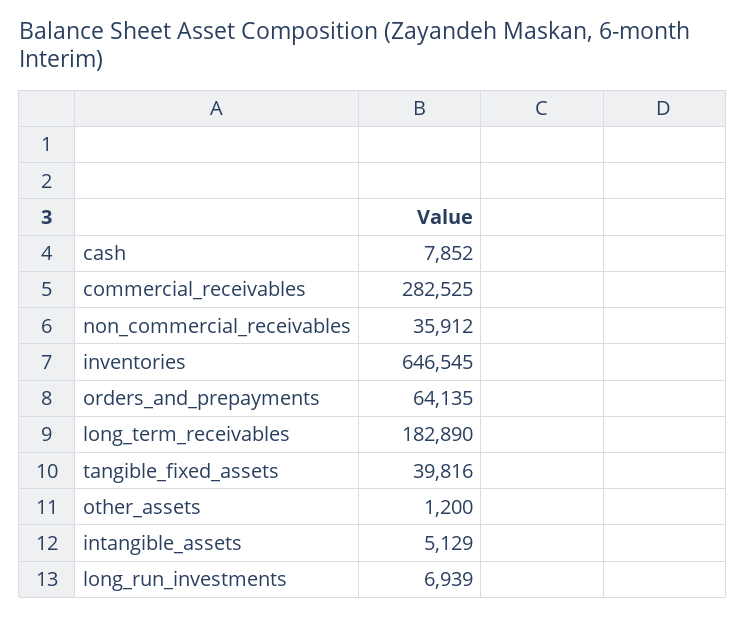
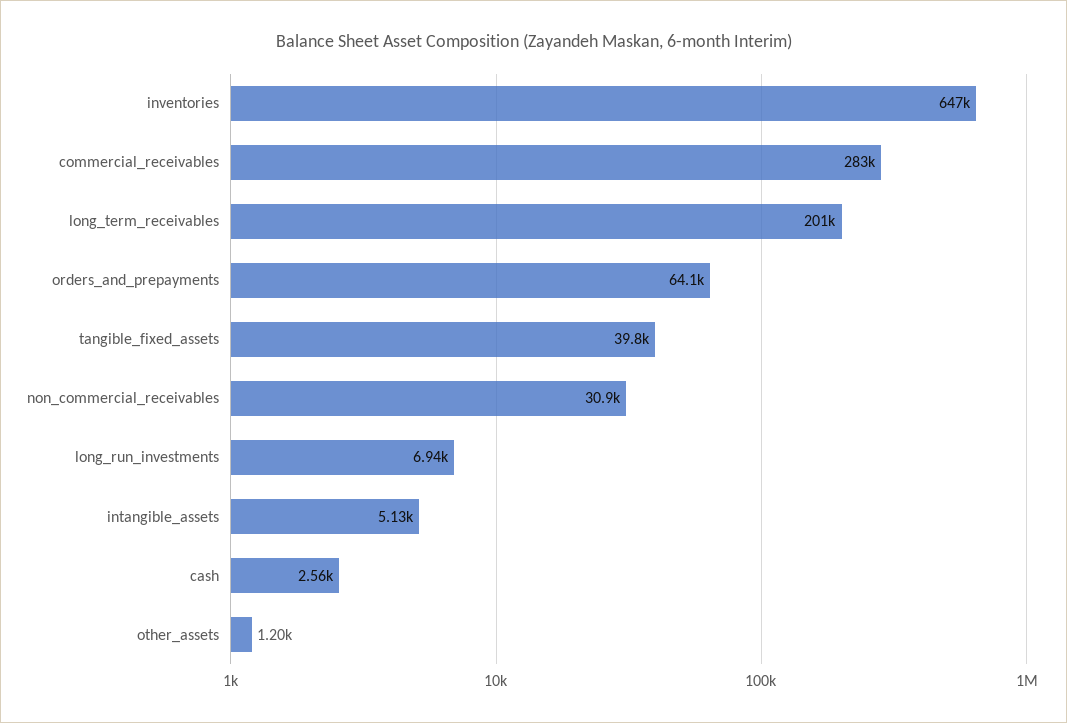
  {
-   "cash": 7852,
+   "cash": 2560,
    "commercial_receivables": 282525,
-   "non_commercial_receivables": 35912,
+   "non_commercial_receivables": 30900,
    "inventories": 646545,
    "orders_and_prepayments": 64135,
-   "long_term_receivables": 182890,
+   "long_term_receivables": 201000,
    "tangible_fixed_assets": 39816,
    "other_assets": 1200,
    "intangible_assets": 5129,
    "long_run_investments": 6939
  }

